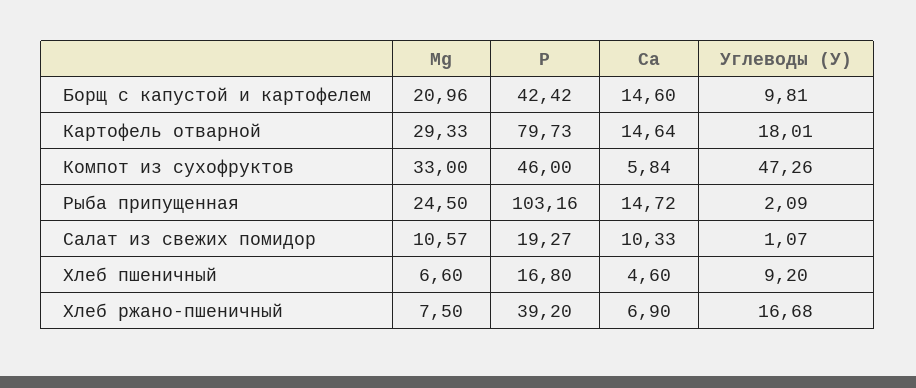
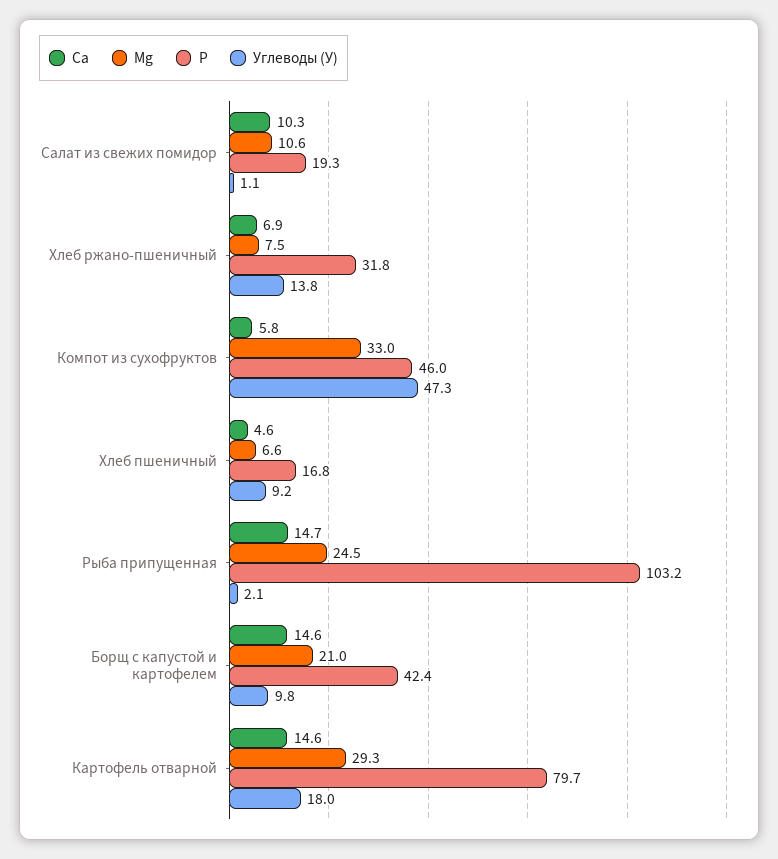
  {
    "Mg": {
      "Борщ с капустой и картофелем": 20.96,
      "Картофель отварной": 29.33,
      "Компот из сухофруктов": 33,
      "Рыба припущенная": 24.5,
      "Салат из свежих помидор": 10.57,
      "Хлеб пшеничный": 6.6,
      "Хлеб ржано-пшеничный": 7.5
    },
    "Р": {
      "Борщ с капустой и картофелем": 42.42,
      "Картофель отварной": 79.73,
      "Компот из сухофруктов": 46,
      "Рыба припущенная": 103.16,
      "Салат из свежих помидор": 19.27,
      "Хлеб пшеничный": 16.8,
-     "Хлеб ржано-пшеничный": 39.2
+     "Хлеб ржано-пшеничный": 31.8
    },
    "Са": {
      "Борщ с капустой и картофелем": 14.6,
      "Картофель отварной": 14.64,
      "Компот из сухофруктов": 5.84,
      "Рыба припущенная": 14.72,
      "Салат из свежих помидор": 10.33,
      "Хлеб пшеничный": 4.6,
      "Хлеб ржано-пшеничный": 6.9
    },
    "Углеводы (У)": {
      "Борщ с капустой и картофелем": 9.81,
      "Картофель отварной": 18.01,
      "Компот из сухофруктов": 47.26,
      "Рыба припущенная": 2.09,
      "Салат из свежих помидор": 1.07,
      "Хлеб пшеничный": 9.2,
-     "Хлеб ржано-пшеничный": 16.68
+     "Хлеб ржано-пшеничный": 13.8
    }
  }

